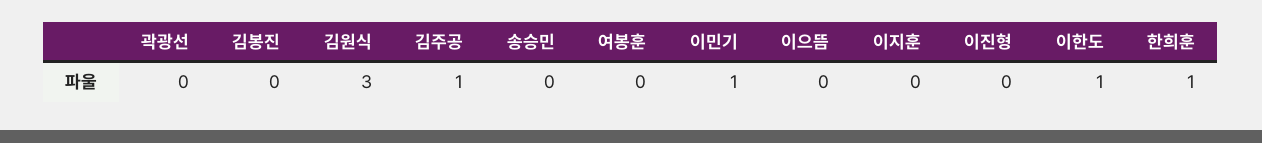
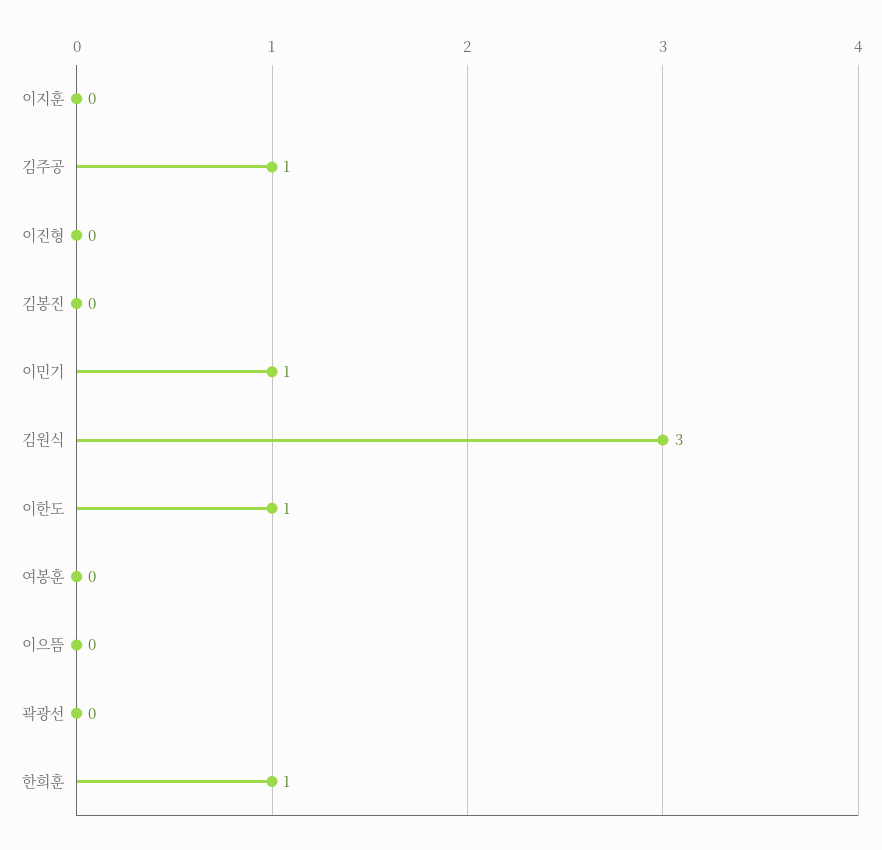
  {
    "곽광선": 0,
    "김봉진": 0,
    "김원식": 3,
    "김주공": 1,
-   "송승민": 0,
    "여봉훈": 0,
    "이민기": 1,
    "이으뜸": 0,
    "이지훈": 0,
    "이진형": 0,
    "이한도": 1,
    "한희훈": 1
  }

